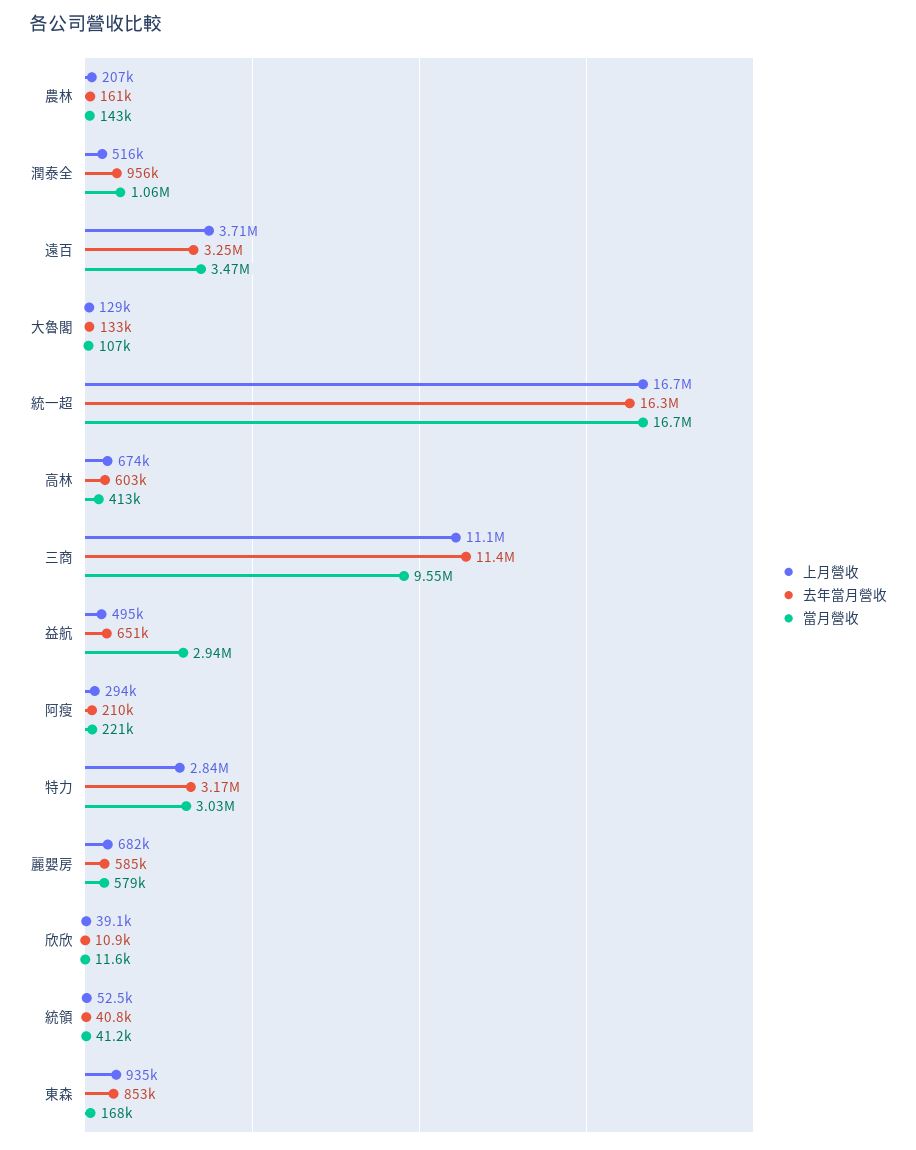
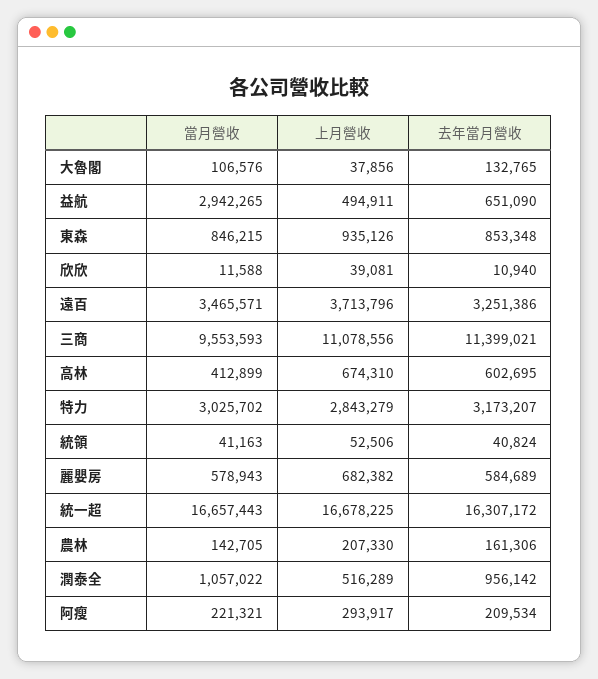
  {
    "上月營收": {
      "農林": 207330,
      "潤泰全": 516289,
      "遠百": 3713796,
-     "大魯閣": 129000,
+     "大魯閣": 37856,
      "統一超": 16678225,
      "高林": 674310,
      "三商": 11078556,
      "益航": 494911,
      "阿瘦": 293917,
      "特力": 2843279,
      "麗嬰房": 682382,
      "欣欣": 39081,
      "統領": 52506,
      "東森": 935126
    },
    "去年當月營收": {
      "農林": 161306,
      "潤泰全": 956142,
      "遠百": 3251386,
      "大魯閣": 132765,
      "統一超": 16307172,
      "高林": 602695,
      "三商": 11399021,
      "益航": 651090,
      "阿瘦": 209534,
      "特力": 3173207,
      "麗嬰房": 584689,
      "欣欣": 10940,
      "統領": 40824,
      "東森": 853348
    },
    "當月營收": {
      "農林": 142705,
      "潤泰全": 1057022,
      "遠百": 3465571,
      "大魯閣": 106576,
      "統一超": 16657443,
      "高林": 412899,
      "三商": 9553593,
      "益航": 2942265,
      "阿瘦": 221321,
      "特力": 3025702,
      "麗嬰房": 578943,
      "欣欣": 11588,
      "統領": 41163,
-     "東森": 168000
+     "東森": 846215
    }
  }

